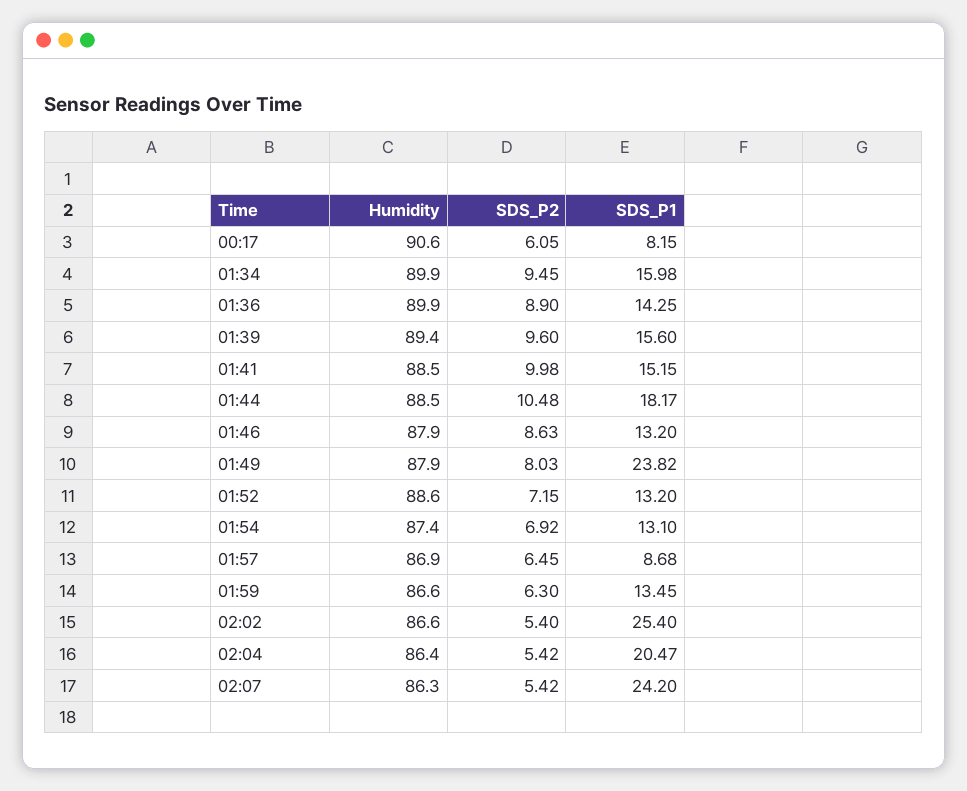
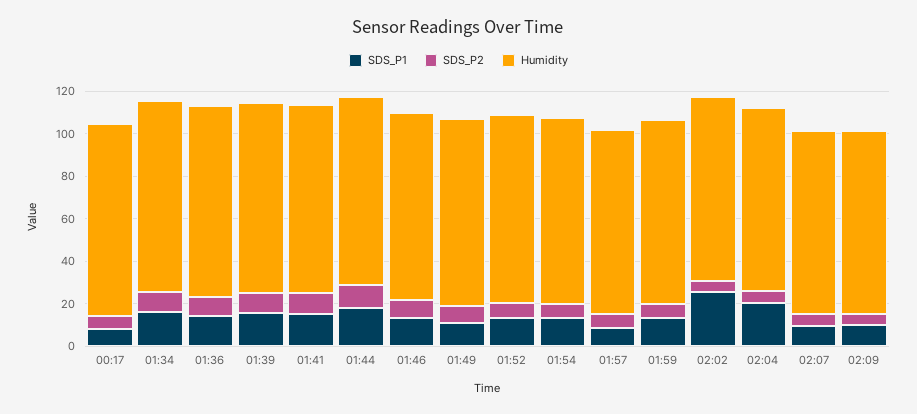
  {
    "Humidity": {
      "00:17": 90.6,
      "01:34": 89.9,
      "01:36": 89.9,
      "01:39": 89.4,
      "01:41": 88.5,
      "01:44": 88.5,
      "01:46": 87.9,
      "01:49": 87.9,
      "01:52": 88.6,
      "01:54": 87.4,
      "01:57": 86.9,
      "01:59": 86.6,
      "02:02": 86.6,
      "02:04": 86.4,
-     "02:07": 86.3
+     "02:07": 86.3,
+     "02:09": 85
    },
    "SDS_P2": {
      "00:17": 6.05,
      "01:34": 9.45,
      "01:36": 8.9,
      "01:39": 9.6,
      "01:41": 9.98,
      "01:44": 10.48,
      "01:46": 8.63,
      "01:49": 8.03,
      "01:52": 7.15,
      "01:54": 6.92,
      "01:57": 6.45,
      "01:59": 6.3,
      "02:02": 5.4,
      "02:04": 5.42,
-     "02:07": 5.42
+     "02:07": 5.42,
+     "02:09": 5
    },
    "SDS_P1": {
      "00:17": 8.15,
      "01:34": 15.98,
      "01:36": 14.25,
      "01:39": 15.6,
      "01:41": 15.15,
      "01:44": 18.17,
      "01:46": 13.2,
-     "01:49": 23.82,
+     "01:49": 10,
      "01:52": 13.2,
      "01:54": 13.1,
      "01:57": 8.68,
      "01:59": 13.45,
      "02:02": 25.4,
      "02:04": 20.47,
-     "02:07": 24.2
+     "02:07": 10,
+     "02:09": 10
    }
  }

